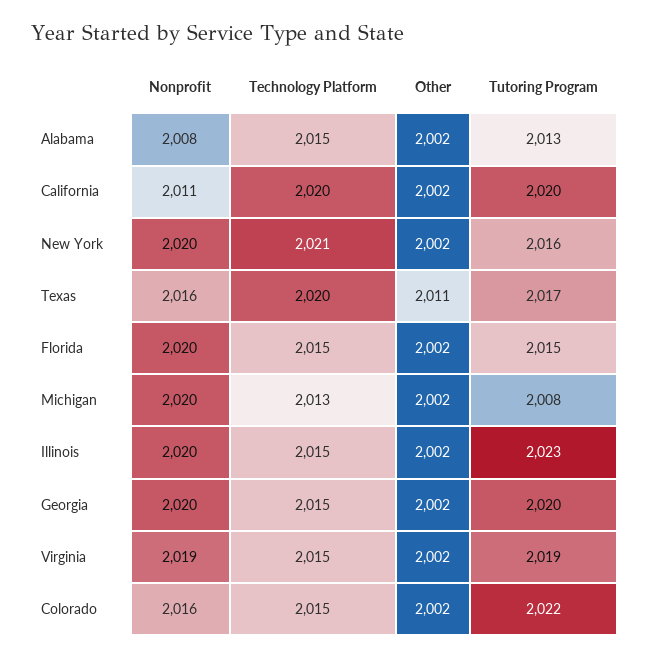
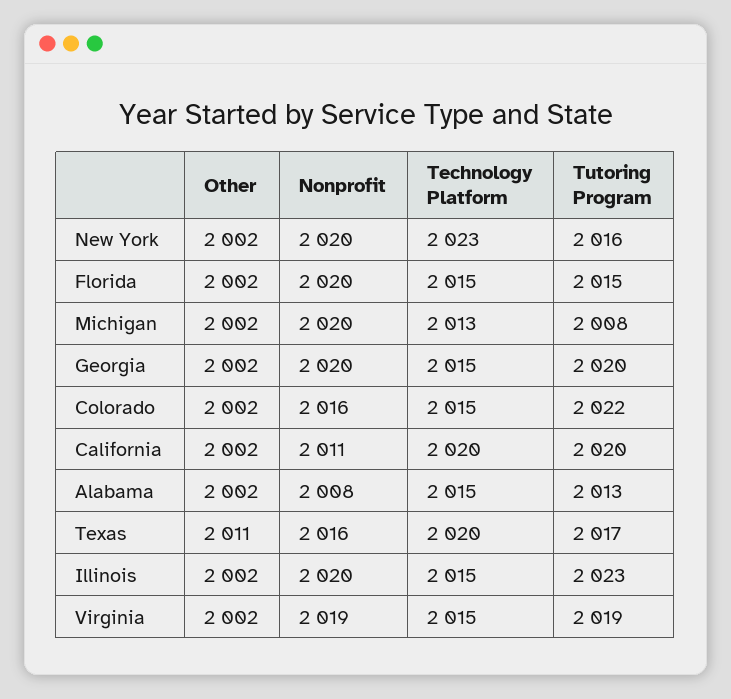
  {
    "Nonprofit": {
      "Alabama": 2008,
      "California": 2011,
      "New York": 2020,
      "Texas": 2016,
      "Florida": 2020,
      "Michigan": 2020,
      "Illinois": 2020,
      "Georgia": 2020,
      "Virginia": 2019,
      "Colorado": 2016
    },
    "Technology Platform": {
      "Alabama": 2015,
      "California": 2020,
-     "New York": 2021,
+     "New York": 2023,
      "Texas": 2020,
      "Florida": 2015,
      "Michigan": 2013,
      "Illinois": 2015,
      "Georgia": 2015,
      "Virginia": 2015,
      "Colorado": 2015
    },
    "Other": {
      "Alabama": 2002,
      "California": 2002,
      "New York": 2002,
      "Texas": 2011,
      "Florida": 2002,
      "Michigan": 2002,
      "Illinois": 2002,
      "Georgia": 2002,
      "Virginia": 2002,
      "Colorado": 2002
    },
    "Tutoring Program": {
      "Alabama": 2013,
      "California": 2020,
      "New York": 2016,
      "Texas": 2017,
      "Florida": 2015,
      "Michigan": 2008,
      "Illinois": 2023,
      "Georgia": 2020,
      "Virginia": 2019,
      "Colorado": 2022
    }
  }

